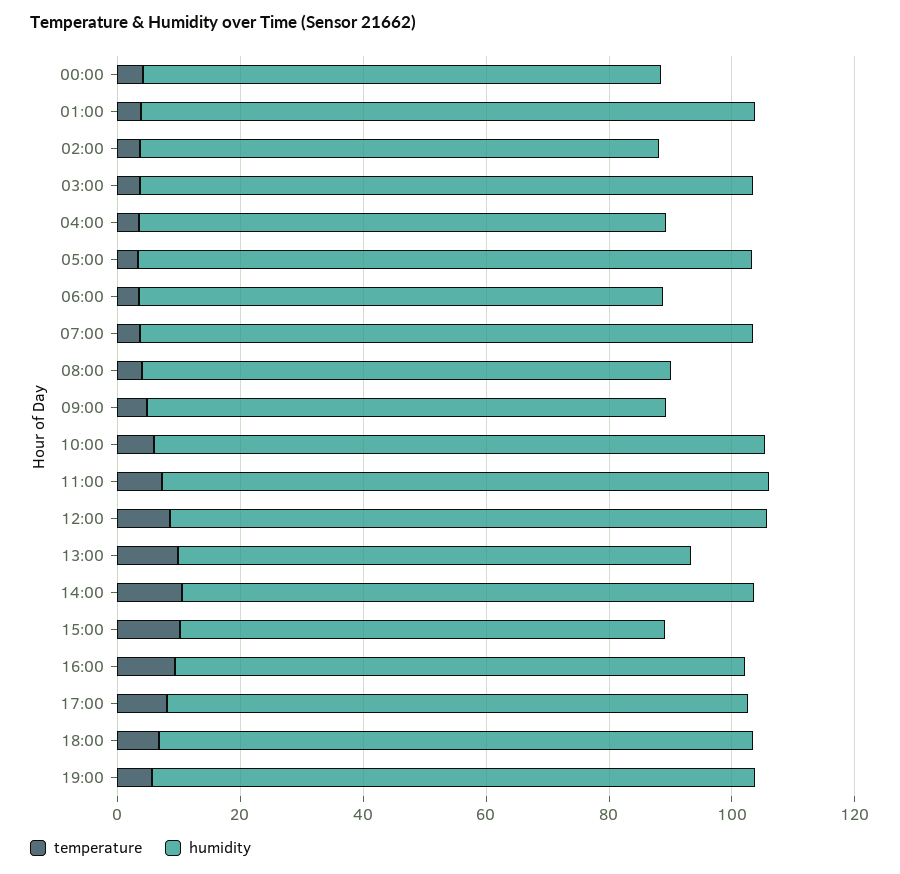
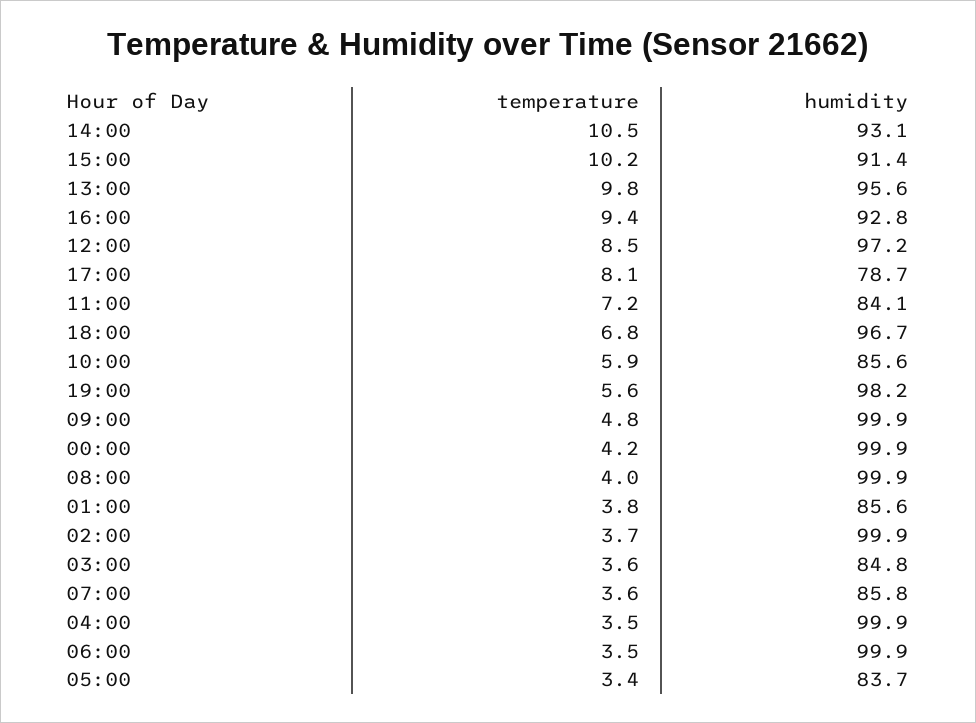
  {
    "temperature": {
      "00:00": 4.2,
      "01:00": 3.8,
      "02:00": 3.7,
      "03:00": 3.6,
      "04:00": 3.5,
      "05:00": 3.4,
      "06:00": 3.5,
      "07:00": 3.6,
      "08:00": 4,
      "09:00": 4.8,
      "10:00": 5.9,
      "11:00": 7.2,
      "12:00": 8.5,
      "13:00": 9.8,
      "14:00": 10.5,
      "15:00": 10.2,
      "16:00": 9.4,
      "17:00": 8.1,
      "18:00": 6.8,
      "19:00": 5.6
    },
    "humidity": {
-     "00:00": 85,
+     "00:00": 99.9,
-     "01:00": 100,
+     "01:00": 85.6,
-     "02:00": 85,
+     "02:00": 99.9,
-     "03:00": 100,
+     "03:00": 84.8,
-     "04:00": 85,
+     "04:00": 99.9,
-     "05:00": 100,
+     "05:00": 83.7,
-     "06:00": 85,
+     "06:00": 99.9,
-     "07:00": 100,
+     "07:00": 85.8,
-     "08:00": 85,
+     "08:00": 99.9,
-     "09:00": 85,
+     "09:00": 99.9,
-     "10:00": 100,
+     "10:00": 85.6,
-     "11:00": 100,
+     "11:00": 84.1,
      "12:00": 97.2,
-     "13:00": 85,
+     "13:00": 95.6,
      "14:00": 93.1,
-     "15:00": 80,
+     "15:00": 91.4,
      "16:00": 92.8,
-     "17:00": 95,
+     "17:00": 78.7,
      "18:00": 96.7,
      "19:00": 98.2
    }
  }

